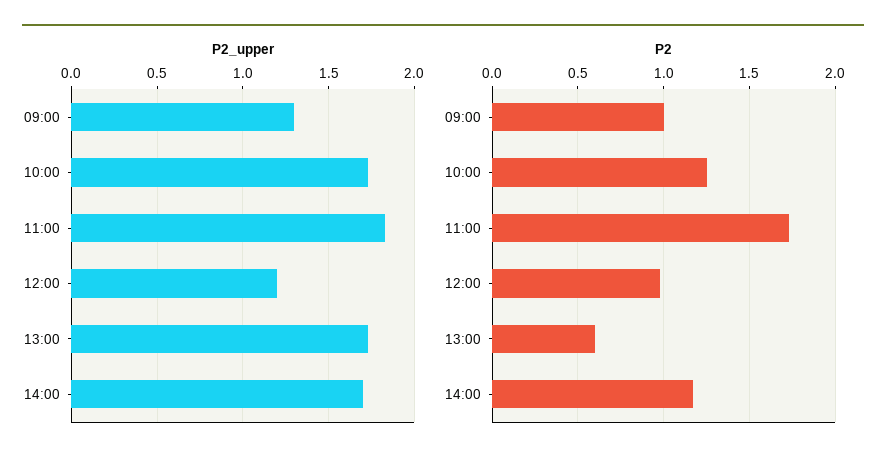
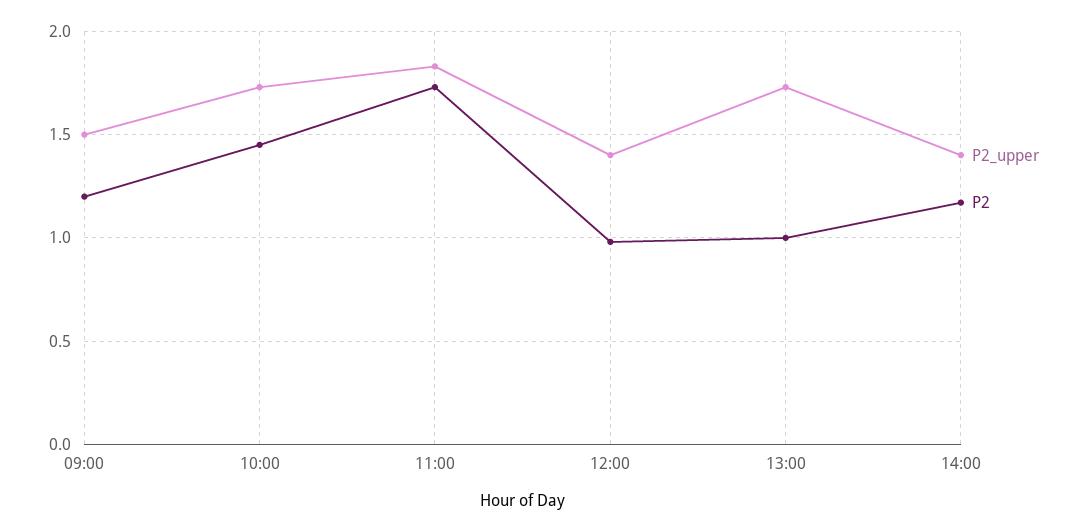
  {
    "P2_upper": {
-     "09:00": 1.3,
+     "09:00": 1.5,
      "10:00": 1.75,
      "11:00": 1.85,
-     "12:00": 1.2,
+     "12:00": 1.4,
      "13:00": 1.75,
-     "14:00": 1.7
+     "14:00": 1.4
    },
    "P2": {
-     "09:00": 1,
+     "09:00": 1.2,
-     "10:00": 1.25,
+     "10:00": 1.45,
      "11:00": 1.75,
      "12:00": 1,
-     "13:00": 0.6,
+     "13:00": 1,
      "14:00": 1.15
    }
  }

